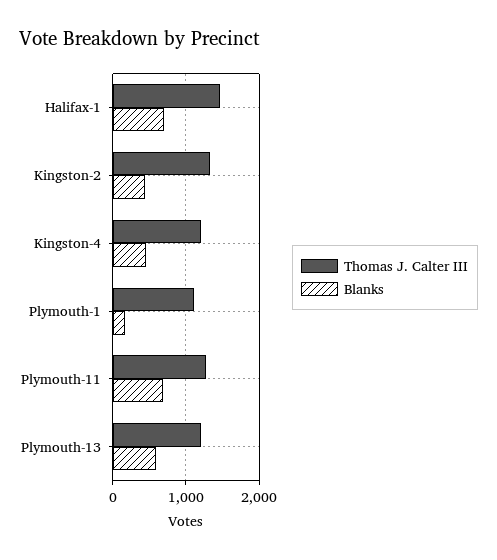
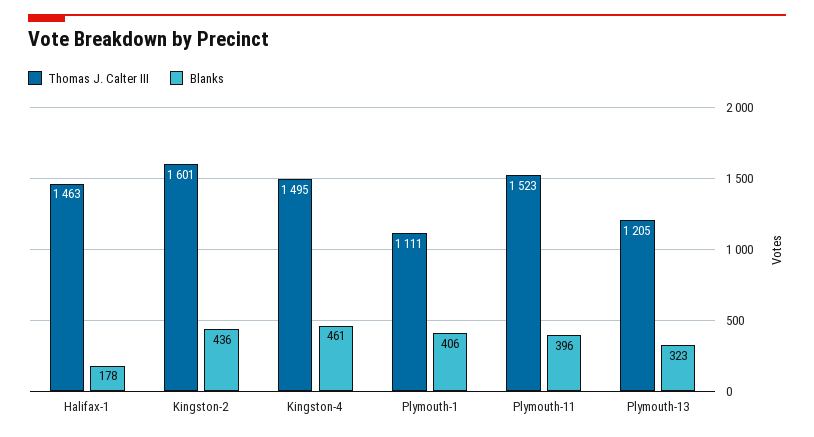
  {
    "Thomas J. Calter III": {
      "Halifax-1": 1463,
-     "Kingston-2": 1300,
+     "Kingston-2": 1601,
-     "Kingston-4": 1200,
+     "Kingston-4": 1495,
      "Plymouth-1": 1111,
-     "Plymouth-11": 1300,
+     "Plymouth-11": 1523,
      "Plymouth-13": 1205
    },
    "Blanks": {
-     "Halifax-1": 700,
+     "Halifax-1": 178,
      "Kingston-2": 436,
      "Kingston-4": 461,
-     "Plymouth-1": 200,
+     "Plymouth-1": 406,
-     "Plymouth-11": 700,
+     "Plymouth-11": 396,
-     "Plymouth-13": 600
+     "Plymouth-13": 323
    }
  }

